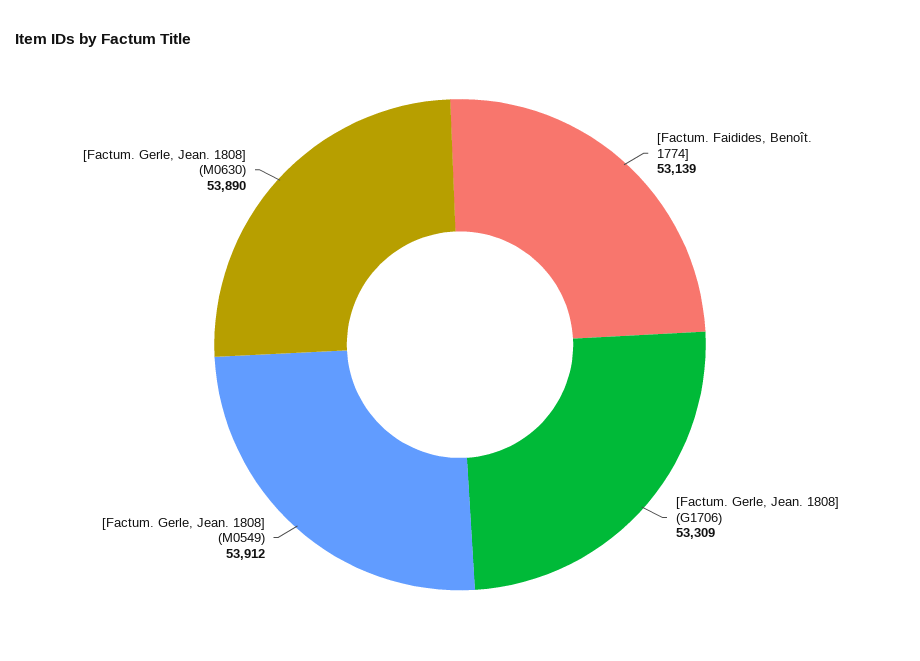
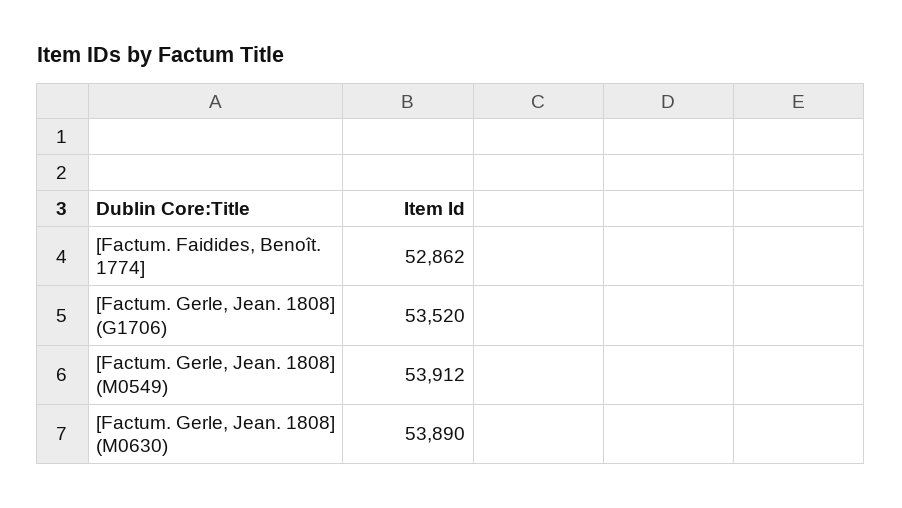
  {
-   "[Factum. Faidides, Benoît. 1774]": 53139,
+   "[Factum. Faidides, Benoît. 1774]": 52862,
-   "[Factum. Gerle, Jean. 1808] (G1706)": 53309,
+   "[Factum. Gerle, Jean. 1808] (G1706)": 53520,
    "[Factum. Gerle, Jean. 1808] (M0549)": 53912,
    "[Factum. Gerle, Jean. 1808] (M0630)": 53890
  }

